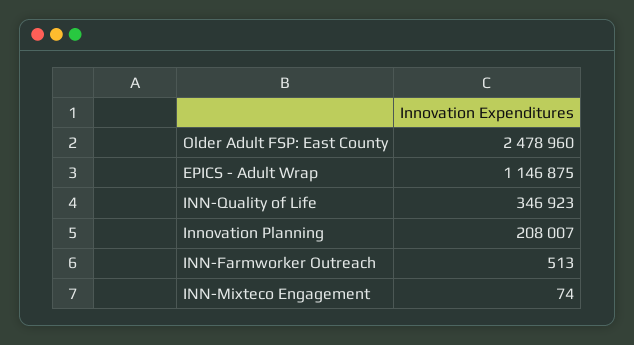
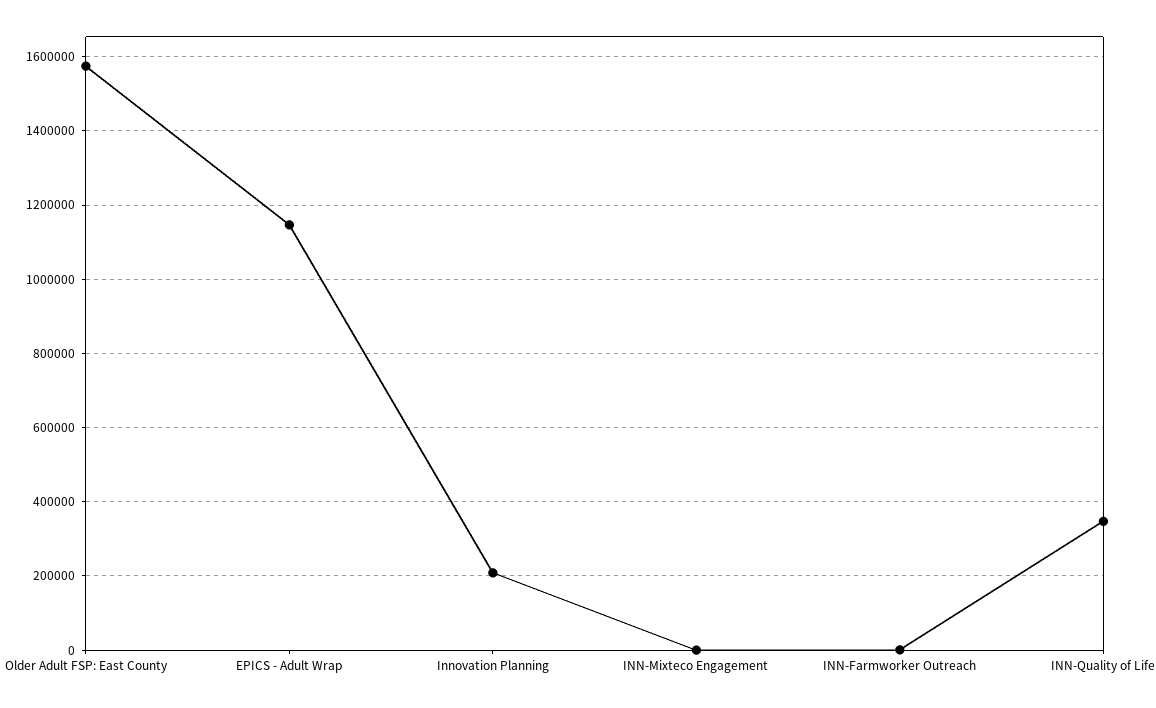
  {
-   "Older Adult FSP: East County": 2478960,
+   "Older Adult FSP: East County": 1580000,
    "EPICS - Adult Wrap": 1146875,
    "INN-Quality of Life": 346923,
    "Innovation Planning": 208007,
    "INN-Farmworker Outreach": 513,
    "INN-Mixteco Engagement": 74
  }

